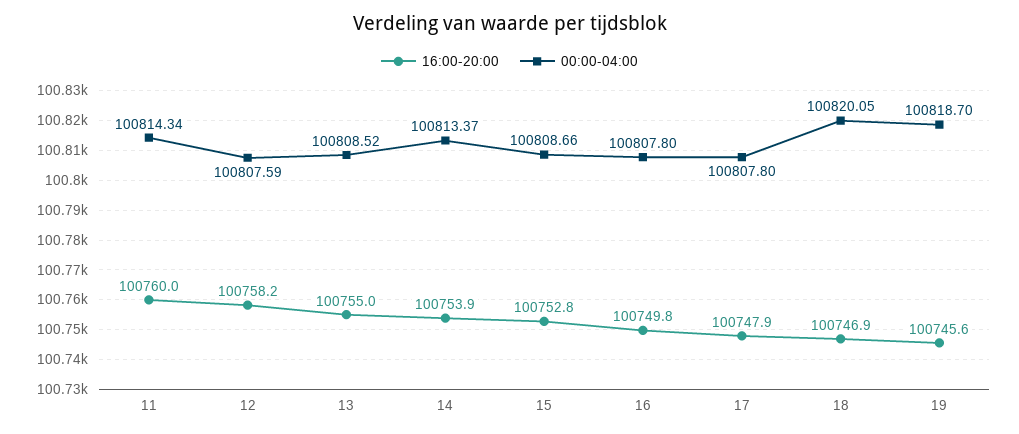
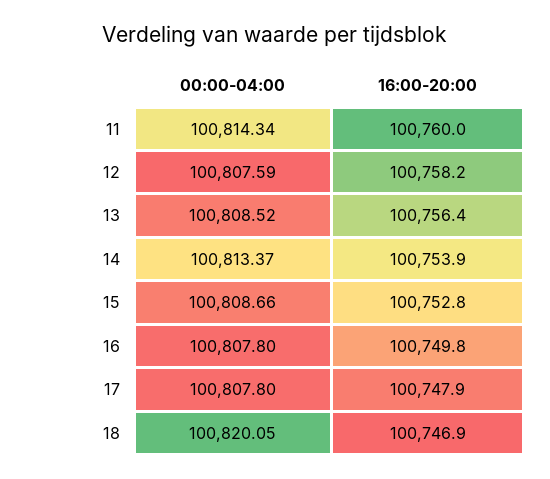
  {
    "16:00-20:00": {
      "11": 100760,
      "12": 100758.2,
-     "13": 100755,
+     "13": 100756.4,
      "14": 100753.9,
      "15": 100752.8,
      "16": 100749.8,
      "17": 100747.9,
-     "18": 100746.9,
+     "18": 100746.9
-     "19": 100745.6
    },
    "00:00-04:00": {
      "11": 100814.34,
      "12": 100807.59,
      "13": 100808.52,
      "14": 100813.37,
      "15": 100808.66,
      "16": 100807.8,
      "17": 100807.8,
-     "18": 100820.05,
+     "18": 100820.05
-     "19": 100818.7
    }
  }

